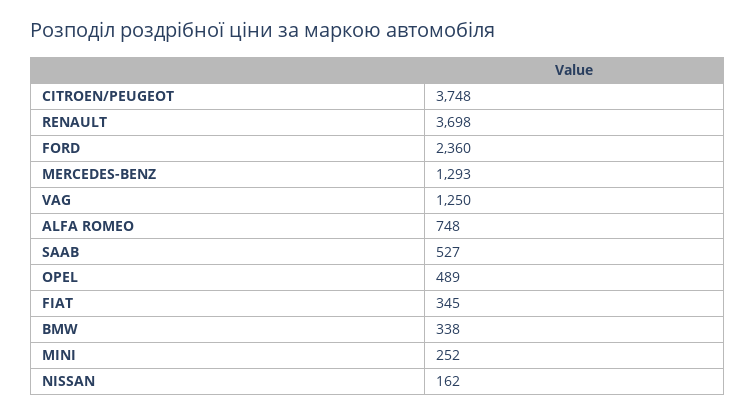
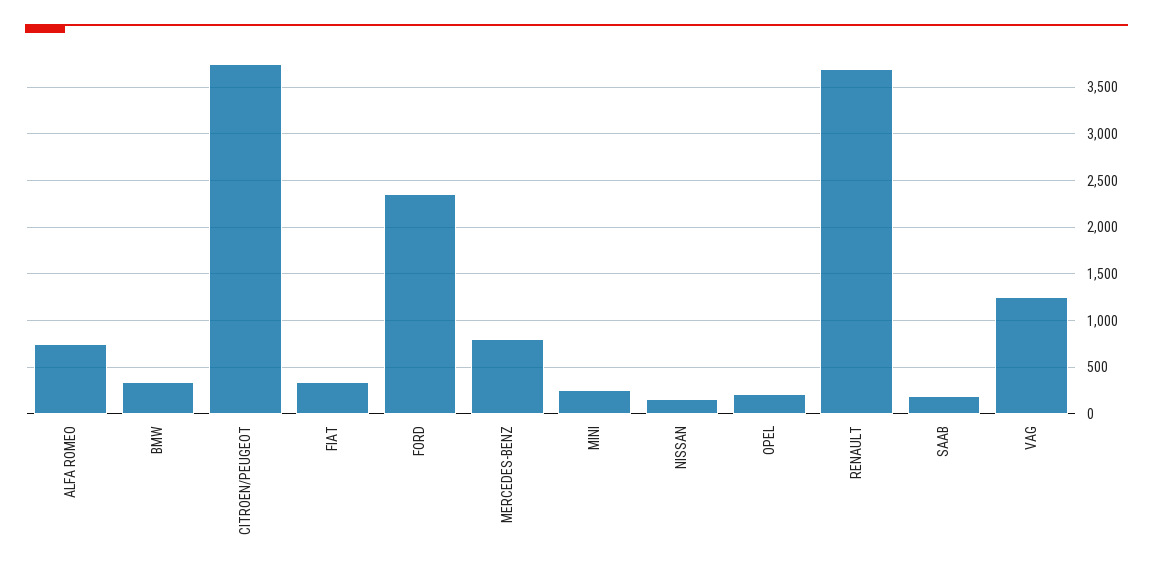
  {
    "CITROEN/PEUGEOT": 3748,
    "RENAULT": 3698,
    "FORD": 2360,
-   "MERCEDES-BENZ": 1293,
+   "MERCEDES-BENZ": 800,
    "VAG": 1250,
    "ALFA ROMEO": 748,
-   "SAAB": 527,
+   "SAAB": 200,
-   "OPEL": 489,
+   "OPEL": 200,
    "FIAT": 345,
    "BMW": 338,
    "MINI": 252,
    "NISSAN": 162
  }

